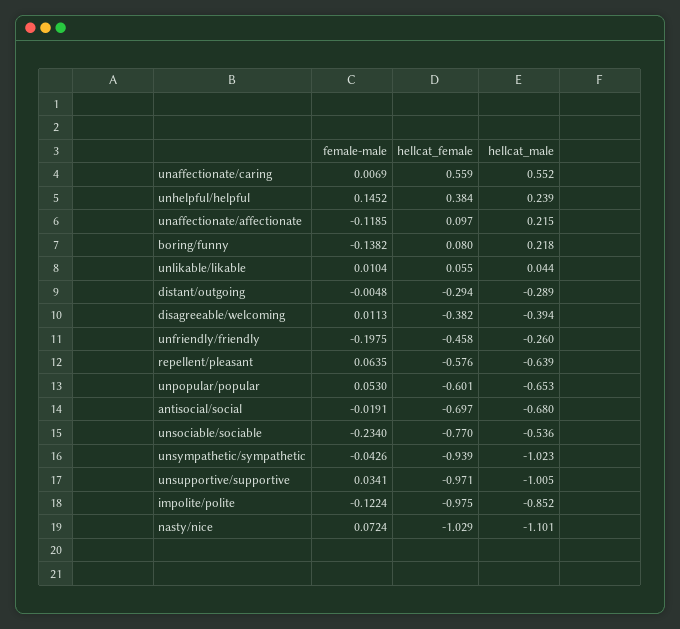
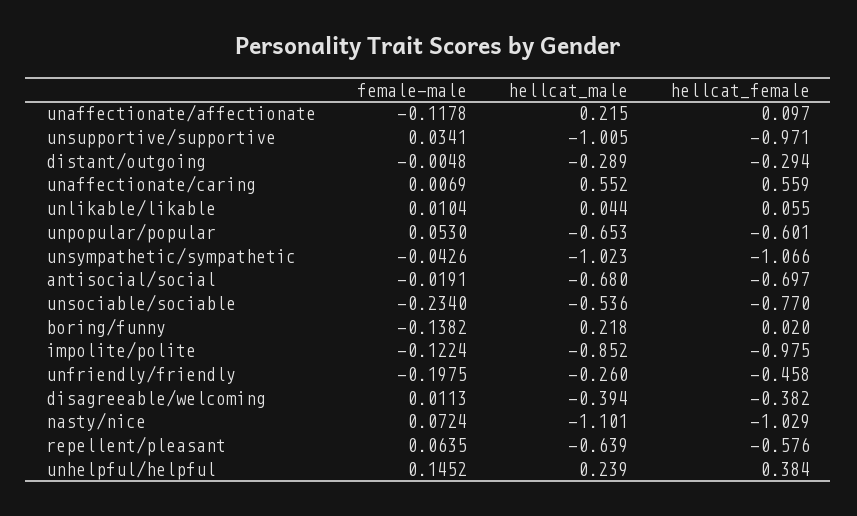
  {
    "female-male": {
      "unaffectionate/caring": 0.0069,
      "unhelpful/helpful": 0.1452,
-     "unaffectionate/affectionate": -0.1185,
+     "unaffectionate/affectionate": -0.1178,
      "boring/funny": -0.1382,
      "unlikable/likable": 0.0104,
      "distant/outgoing": -0.0048,
      "disagreeable/welcoming": 0.0113,
      "unfriendly/friendly": -0.1975,
      "repellent/pleasant": 0.0635,
      "unpopular/popular": 0.053,
      "antisocial/social": -0.0191,
      "unsociable/sociable": -0.234,
      "unsympathetic/sympathetic": -0.0426,
      "unsupportive/supportive": 0.0341,
      "impolite/polite": -0.1224,
      "nasty/nice": 0.0724
    },
    "hellcat_female": {
      "unaffectionate/caring": 0.559,
      "unhelpful/helpful": 0.384,
      "unaffectionate/affectionate": 0.097,
-     "boring/funny": 0.08,
+     "boring/funny": 0.02,
      "unlikable/likable": 0.055,
      "distant/outgoing": -0.294,
      "disagreeable/welcoming": -0.382,
      "unfriendly/friendly": -0.458,
      "repellent/pleasant": -0.576,
      "unpopular/popular": -0.601,
      "antisocial/social": -0.697,
      "unsociable/sociable": -0.77,
-     "unsympathetic/sympathetic": -0.939,
+     "unsympathetic/sympathetic": -1.066,
      "unsupportive/supportive": -0.971,
      "impolite/polite": -0.975,
      "nasty/nice": -1.029
    },
    "hellcat_male": {
      "unaffectionate/caring": 0.552,
      "unhelpful/helpful": 0.239,
      "unaffectionate/affectionate": 0.215,
      "boring/funny": 0.218,
      "unlikable/likable": 0.044,
      "distant/outgoing": -0.289,
      "disagreeable/welcoming": -0.394,
      "unfriendly/friendly": -0.26,
      "repellent/pleasant": -0.639,
      "unpopular/popular": -0.653,
      "antisocial/social": -0.68,
      "unsociable/sociable": -0.536,
      "unsympathetic/sympathetic": -1.023,
      "unsupportive/supportive": -1.005,
      "impolite/polite": -0.852,
      "nasty/nice": -1.101
    }
  }

